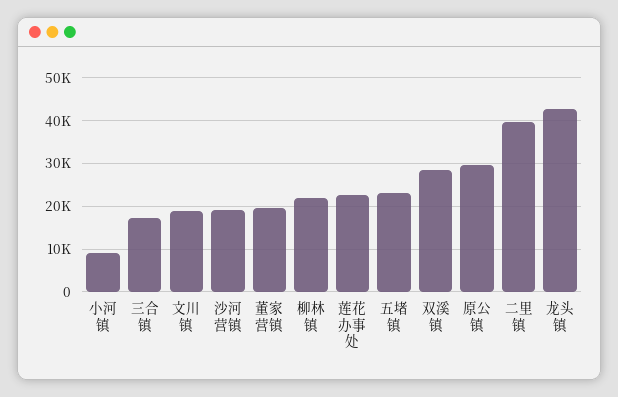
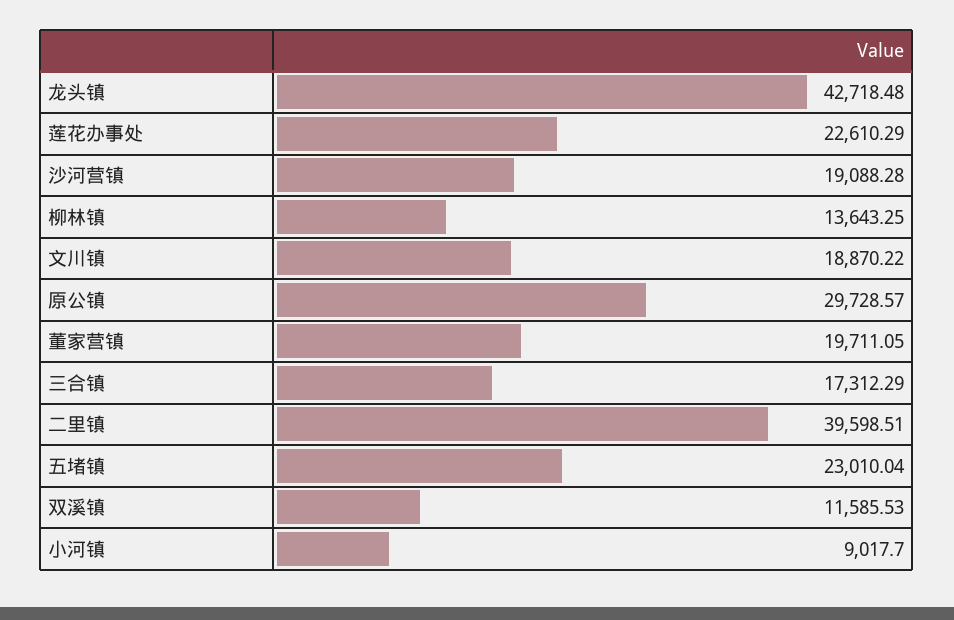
  {
    "小河镇": 9017.7,
    "三合镇": 17312.29,
    "文川镇": 18870.22,
    "沙河营镇": 19088.28,
    "董家营镇": 19711.05,
-   "柳林镇": 22000,
+   "柳林镇": 13643.25,
    "莲花办事处": 22610.29,
    "五堵镇": 23010.04,
-   "双溪镇": 28000,
+   "双溪镇": 11585.53,
    "原公镇": 29728.57,
    "二里镇": 39598.51,
    "龙头镇": 42718.48
  }

